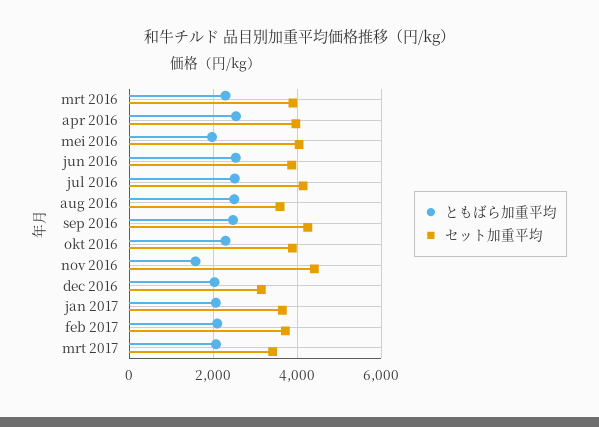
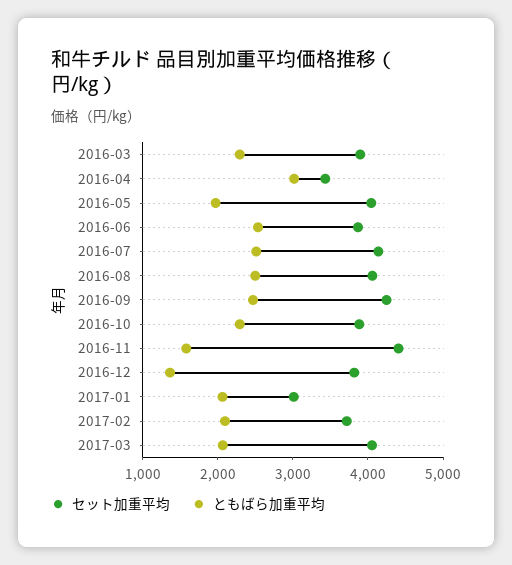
  {
    "ともばら加重平均": {
      "mrt 2016": 2200,
-     "apr 2016": 2600,
+     "apr 2016": 3000,
      "mei 2016": 2000,
      "jun 2016": 2600,
      "jul 2016": 2600,
      "aug 2016": 2400,
      "sep 2016": 2400,
      "okt 2016": 2200,
      "nov 2016": 1600,
-     "dec 2016": 2000,
+     "dec 2016": 1400,
      "jan 2017": 2000,
      "feb 2017": 2000,
      "mrt 2017": 2000
    },
    "セット加重平均": {
      "mrt 2016": 3800,
-     "apr 2016": 4000,
+     "apr 2016": 3400,
      "mei 2016": 4000,
      "jun 2016": 3800,
      "jul 2016": 4200,
-     "aug 2016": 3600,
+     "aug 2016": 4000,
      "sep 2016": 4200,
      "okt 2016": 3800,
      "nov 2016": 4400,
-     "dec 2016": 3200,
+     "dec 2016": 3800,
-     "jan 2017": 3600,
+     "jan 2017": 3000,
      "feb 2017": 3800,
-     "mrt 2017": 3400
+     "mrt 2017": 4000
    }
  }

